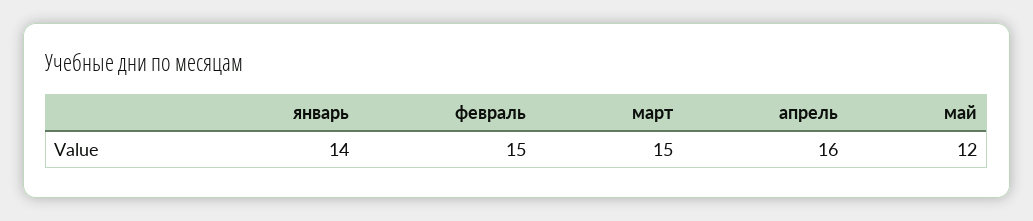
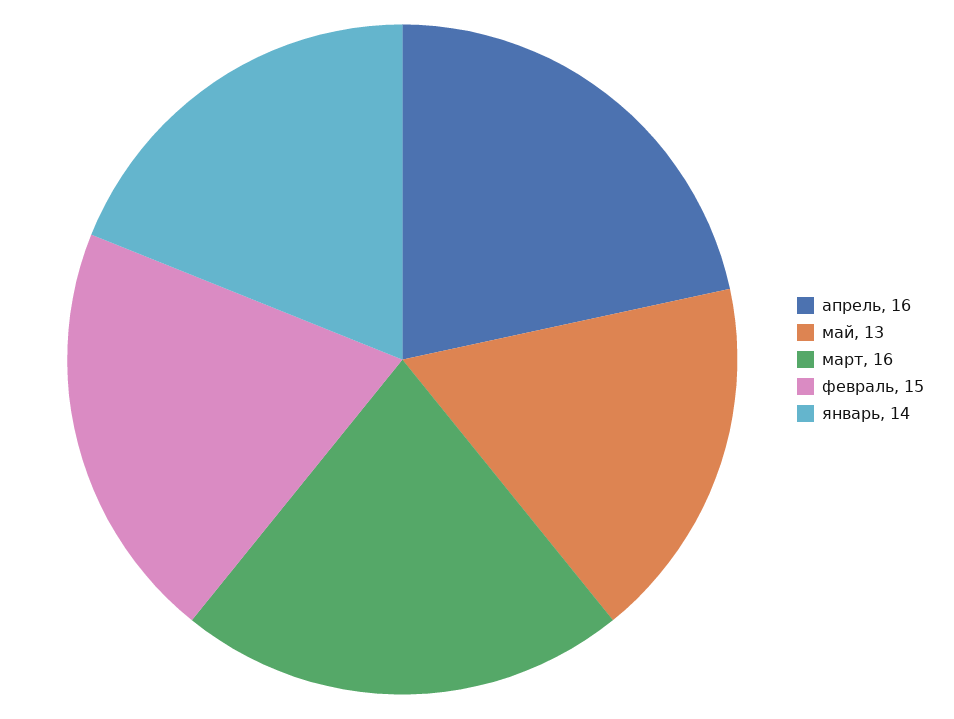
  {
    "январь": 14,
    "февраль": 15,
-   "март": 15,
+   "март": 16,
    "апрель": 16,
-   "май": 12
+   "май": 13
  }

